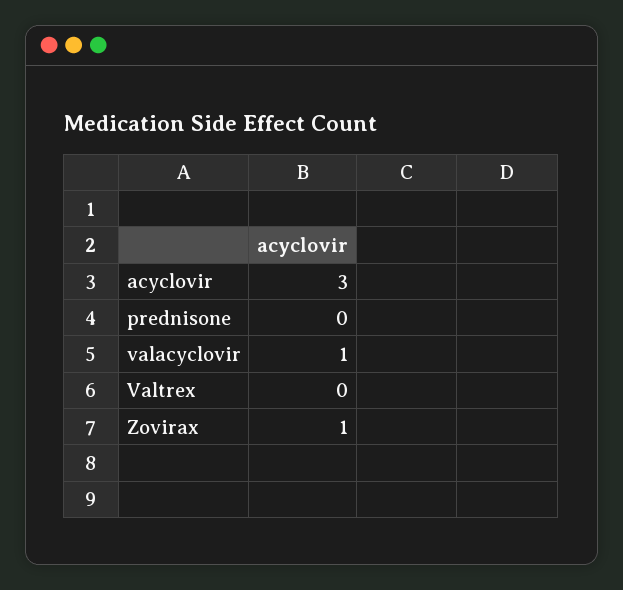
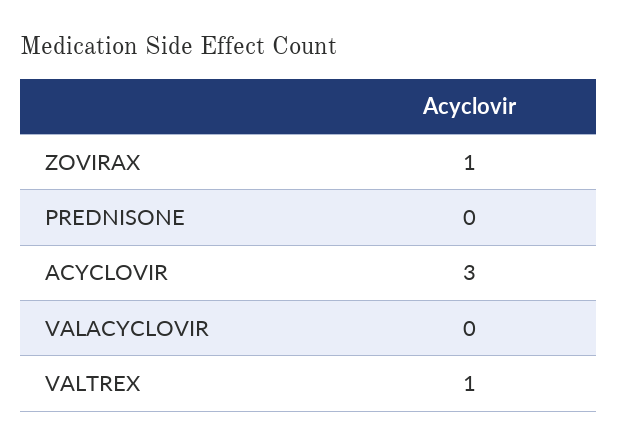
  {
    "acyclovir": 3,
    "prednisone": 0,
-   "valacyclovir": 1,
+   "valacyclovir": 0,
-   "Valtrex": 0,
+   "Valtrex": 1,
    "Zovirax": 1
  }

